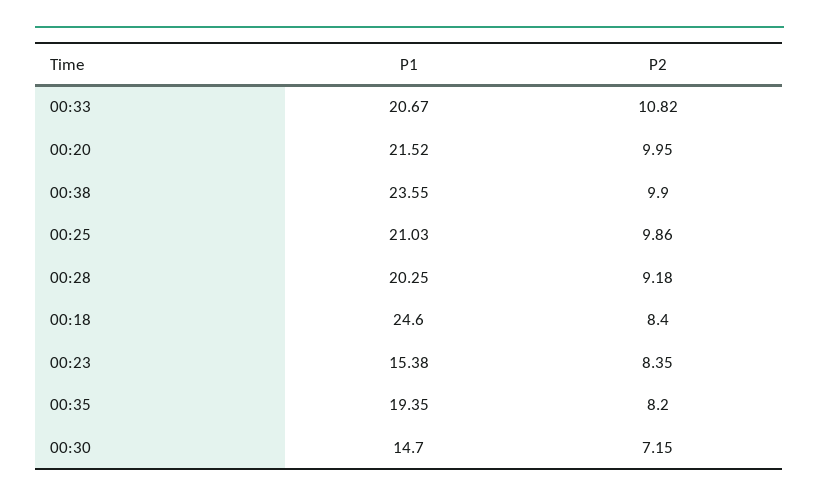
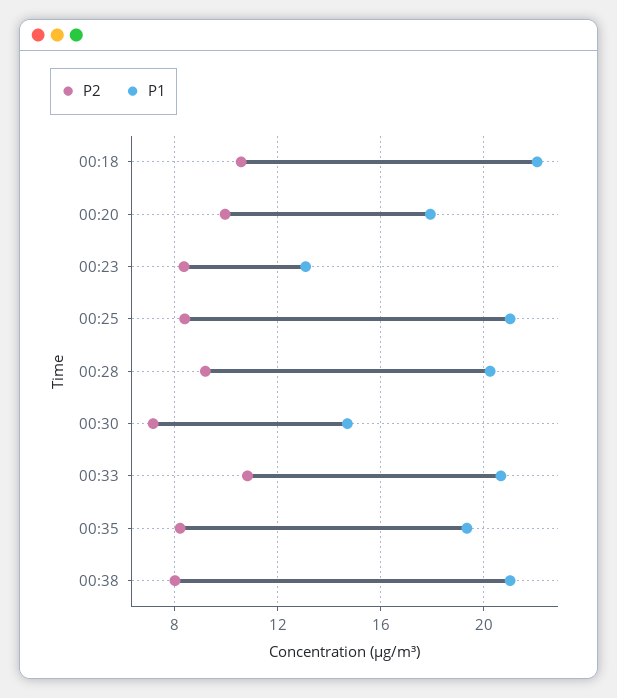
  {
    "P1": {
      "00:33": 20.67,
-     "00:20": 21.52,
+     "00:20": 18,
-     "00:38": 23.55,
+     "00:38": 21,
      "00:25": 21.03,
      "00:28": 20.25,
-     "00:18": 24.6,
+     "00:18": 22,
-     "00:23": 15.38,
+     "00:23": 13,
      "00:35": 19.35,
      "00:30": 14.7
    },
    "P2": {
      "00:33": 10.82,
      "00:20": 9.95,
-     "00:38": 9.9,
+     "00:38": 8,
-     "00:25": 9.86,
+     "00:25": 8.5,
      "00:28": 9.18,
-     "00:18": 8.4,
+     "00:18": 10.5,
      "00:23": 8.35,
      "00:35": 8.2,
      "00:30": 7.15
    }
  }

